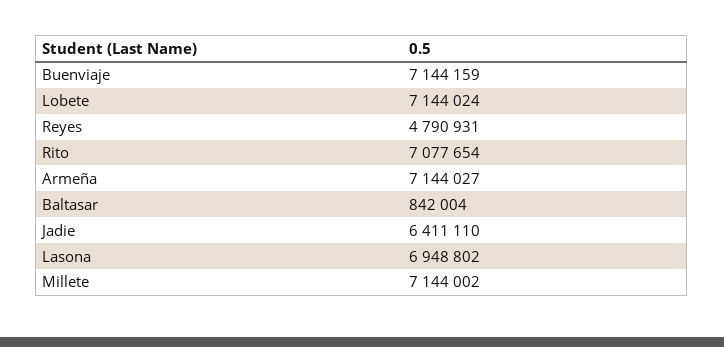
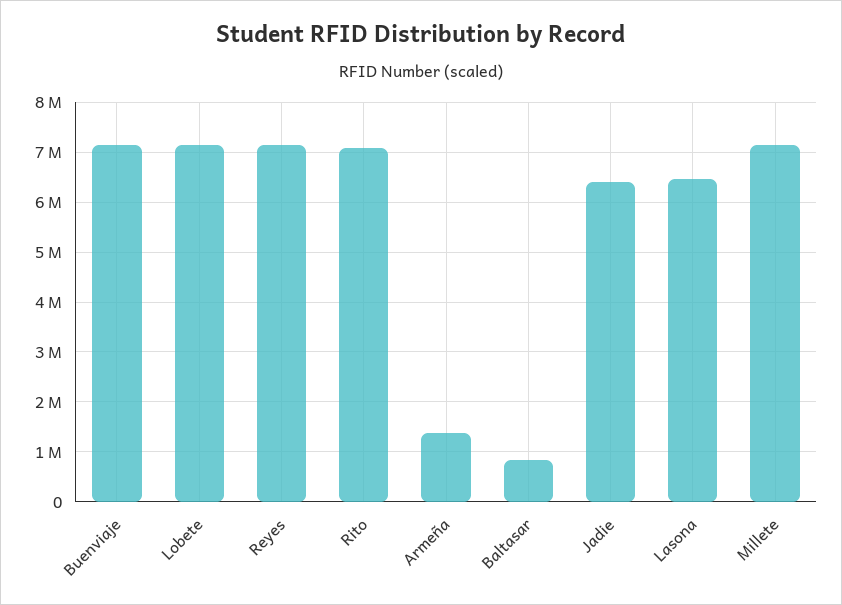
  {
    "Buenviaje": 7144159,
    "Lobete": 7144024,
-   "Reyes": 4790931,
+   "Reyes": 7200000,
    "Rito": 7077654,
-   "Armeña": 7144027,
+   "Armeña": 1400000,
    "Baltasar": 842004,
    "Jadie": 6411110,
-   "Lasona": 6948802,
+   "Lasona": 6400000,
    "Millete": 7144002
  }

